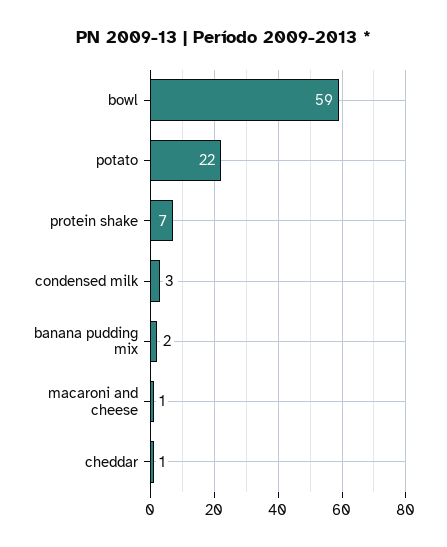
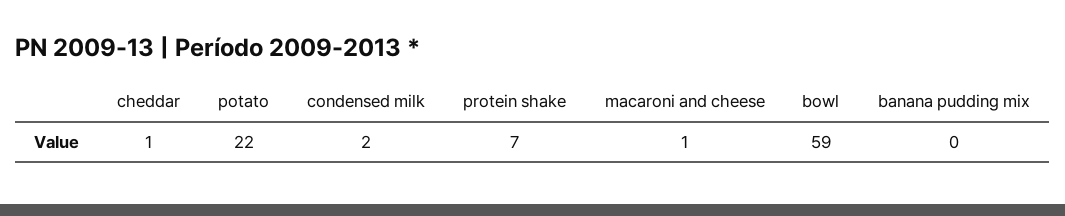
  {
    "bowl": 59,
    "potato": 22,
    "protein shake": 7,
-   "condensed milk": 3,
+   "condensed milk": 2,
-   "banana pudding mix": 2,
+   "banana pudding mix": 0,
    "macaroni and cheese": 1,
    "cheddar": 1
  }

